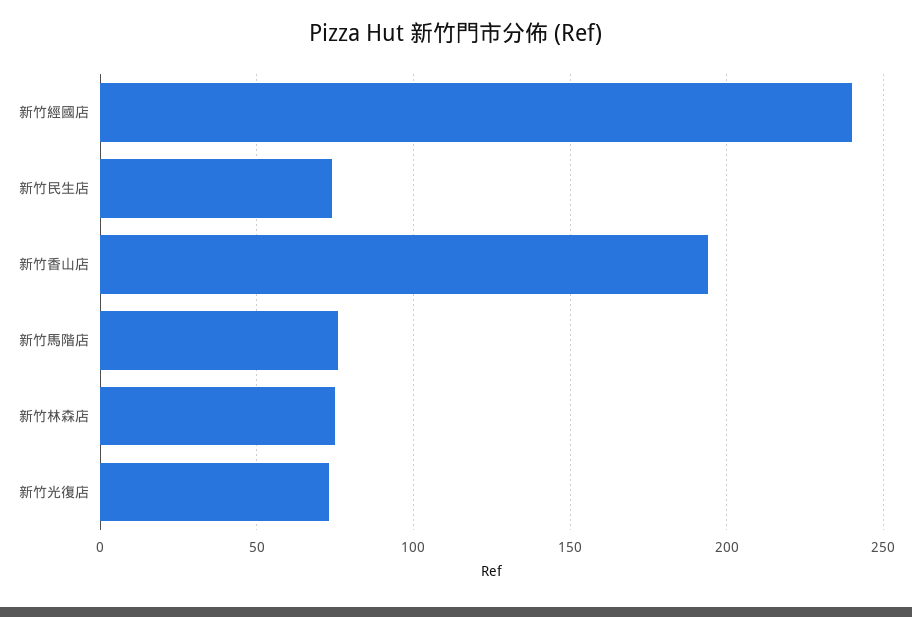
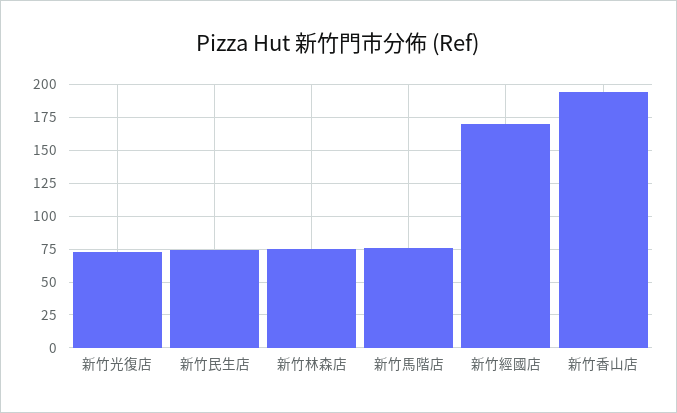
  {
-   "新竹經國店": 240,
+   "新竹經國店": 170,
    "新竹民生店": 75,
    "新竹香山店": 195,
    "新竹馬階店": 75,
    "新竹林森店": 75,
    "新竹光復店": 75
  }

